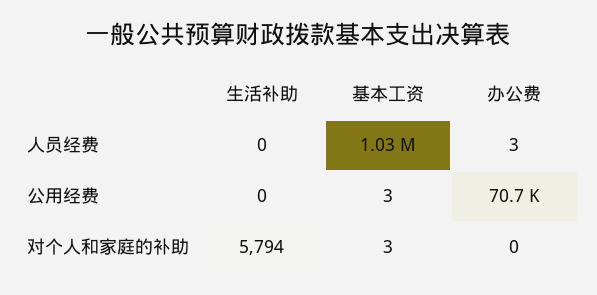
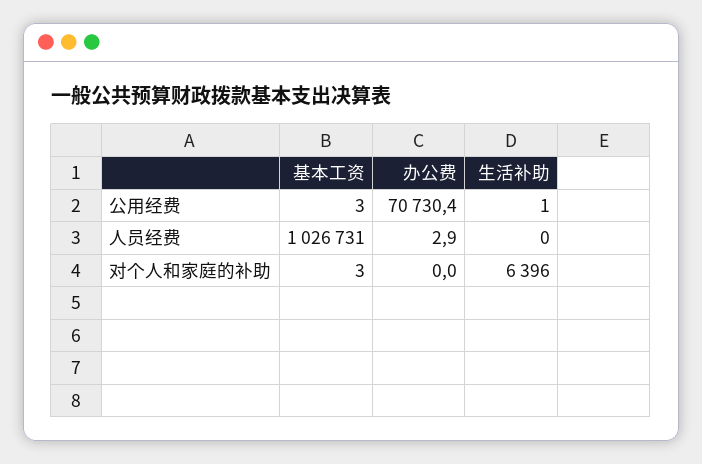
  {
    "生活补助": {
      "人员经费": 0,
-     "公用经费": 0,
+     "公用经费": 1,
-     "对个人和家庭的补助": 5794
+     "对个人和家庭的补助": 6396
    },
    "基本工资": {
      "人员经费": 1026731,
      "公用经费": 3,
      "对个人和家庭的补助": 3
    },
    "办公费": {
      "人员经费": 2.9,
      "公用经费": 70730.4,
      "对个人和家庭的补助": 0
    }
  }

